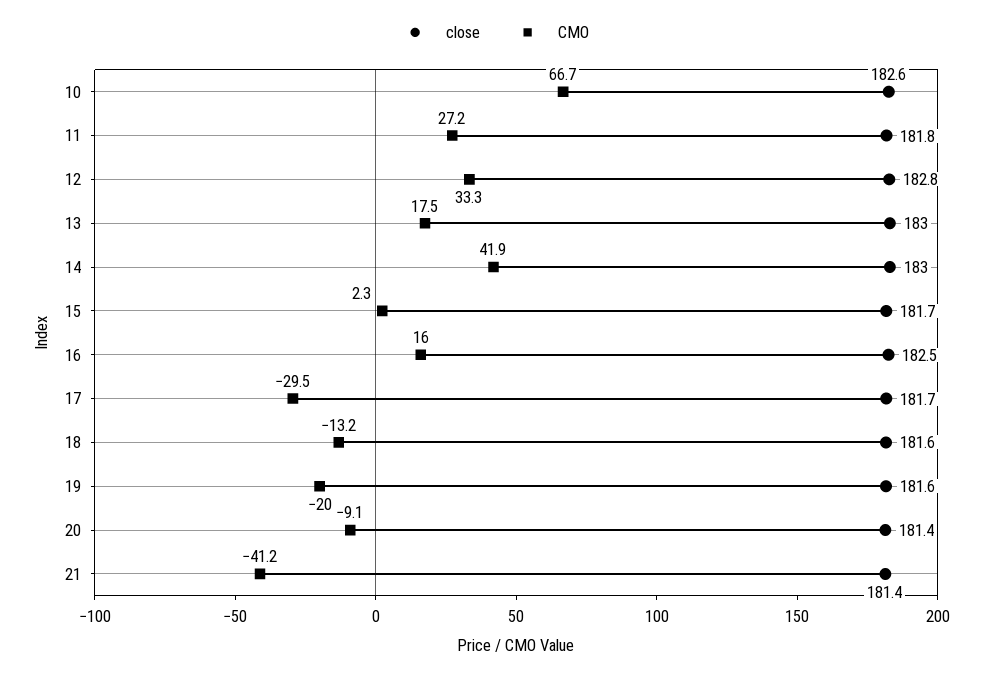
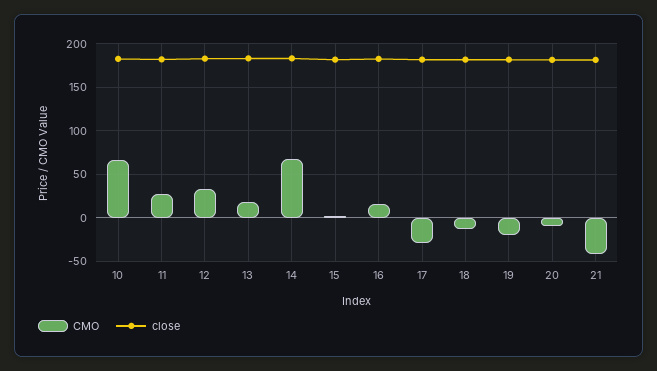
  {
    "close": {
      "10": 182.6,
      "11": 181.8,
      "12": 182.8,
      "13": 183,
      "14": 183,
      "15": 181.7,
      "16": 182.5,
      "17": 181.7,
      "18": 181.6,
      "19": 181.6,
      "20": 181.4,
      "21": 181.4
    },
    "CMO": {
      "10": 66.7,
      "11": 27.2,
      "12": 33.3,
      "13": 17.5,
-     "14": 41.9,
+     "14": 70,
      "15": 2.3,
      "16": 16,
      "17": -29.5,
      "18": -13.2,
      "19": -20,
      "20": -9.1,
      "21": -41.2
    }
  }

